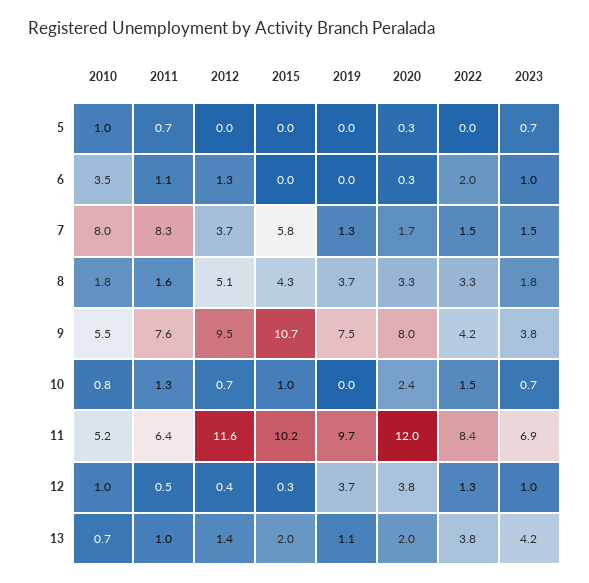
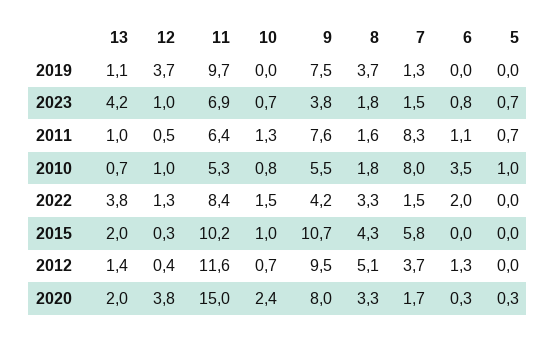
  {
    "2010": {
      "5": 1,
      "6": 3.5,
      "7": 8,
      "8": 1.8,
      "9": 5.5,
      "10": 0.8,
-     "11": 5.2,
+     "11": 5.3,
      "12": 1,
      "13": 0.7
    },
    "2011": {
      "5": 0.7,
      "6": 1.1,
      "7": 8.3,
      "8": 1.6,
      "9": 7.6,
      "10": 1.3,
      "11": 6.4,
      "12": 0.5,
      "13": 1
    },
    "2012": {
      "5": 0,
      "6": 1.3,
      "7": 3.7,
      "8": 5.1,
      "9": 9.5,
      "10": 0.7,
      "11": 11.6,
      "12": 0.4,
      "13": 1.4
    },
    "2015": {
      "5": 0,
      "6": 0,
      "7": 5.8,
      "8": 4.3,
      "9": 10.7,
      "10": 1,
      "11": 10.2,
      "12": 0.3,
      "13": 2
    },
    "2019": {
      "5": 0,
      "6": 0,
      "7": 1.3,
      "8": 3.7,
      "9": 7.5,
      "10": 0,
      "11": 9.7,
      "12": 3.7,
      "13": 1.1
    },
    "2020": {
      "5": 0.3,
      "6": 0.3,
      "7": 1.7,
      "8": 3.3,
      "9": 8,
      "10": 2.4,
-     "11": 12,
+     "11": 15,
      "12": 3.8,
      "13": 2
    },
    "2022": {
      "5": 0,
      "6": 2,
      "7": 1.5,
      "8": 3.3,
      "9": 4.2,
      "10": 1.5,
      "11": 8.4,
      "12": 1.3,
      "13": 3.8
    },
    "2023": {
      "5": 0.7,
-     "6": 1,
+     "6": 0.8,
      "7": 1.5,
      "8": 1.8,
      "9": 3.8,
      "10": 0.7,
      "11": 6.9,
      "12": 1,
      "13": 4.2
    }
  }

